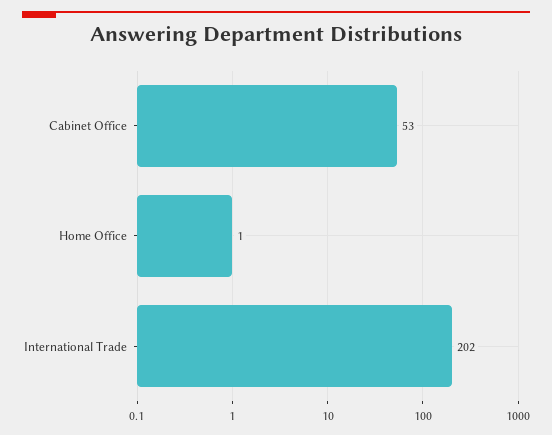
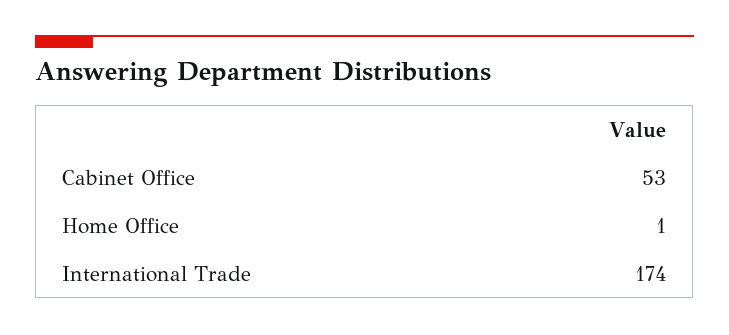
  {
    "Cabinet Office": 53,
    "Home Office": 1,
-   "International Trade": 202
+   "International Trade": 174
  }

